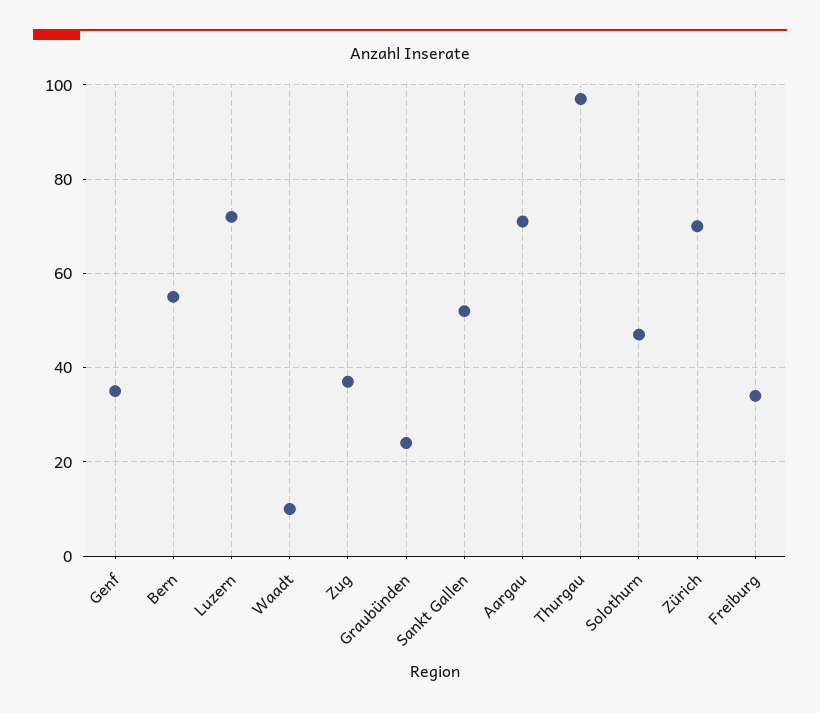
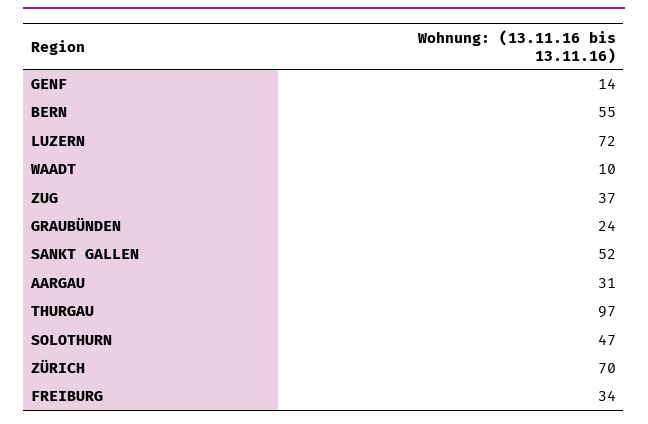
  {
-   "Genf": 35,
+   "Genf": 14,
    "Bern": 55,
    "Luzern": 72,
    "Waadt": 10,
    "Zug": 37,
    "Graubünden": 24,
    "Sankt Gallen": 52,
-   "Aargau": 70,
+   "Aargau": 31,
    "Thurgau": 97,
    "Solothurn": 47,
    "Zürich": 70,
    "Freiburg": 34
  }

